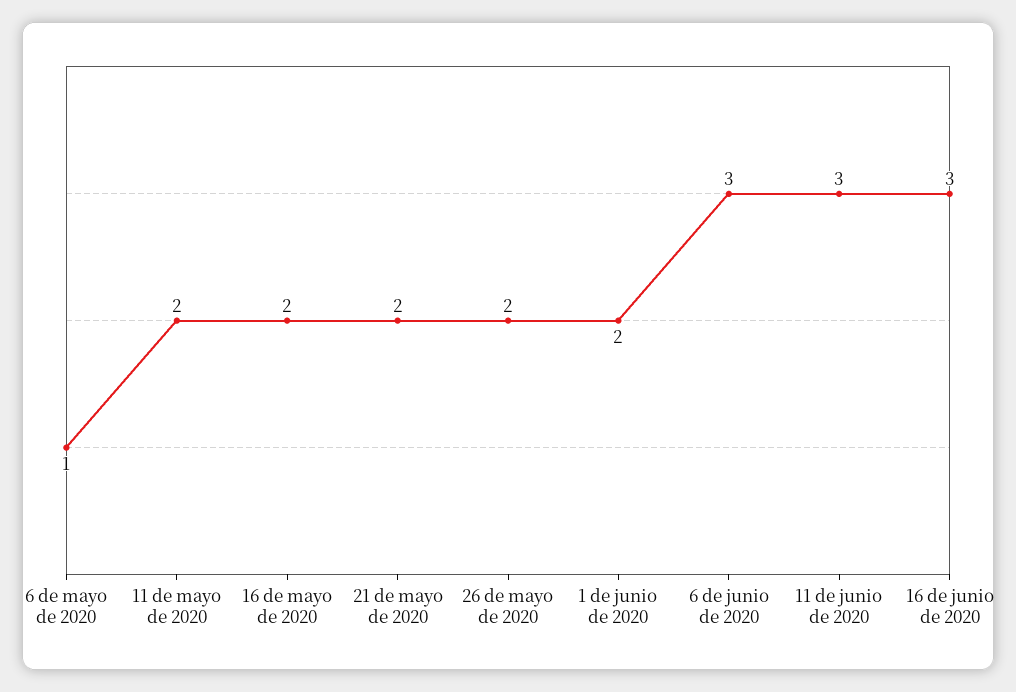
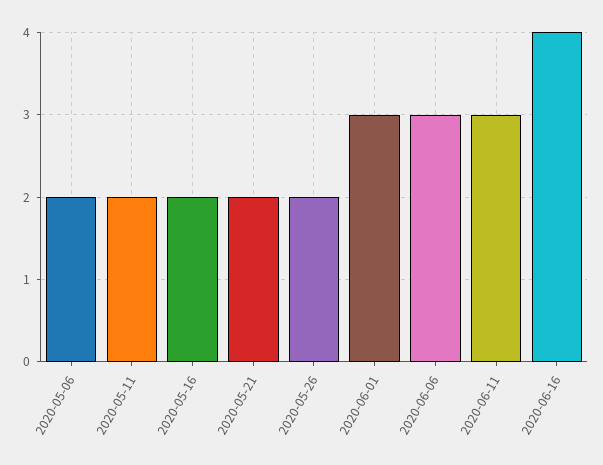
  {
-   "6 de mayo de 2020": 1,
+   "6 de mayo de 2020": 2,
    "11 de mayo de 2020": 2,
    "16 de mayo de 2020": 2,
    "21 de mayo de 2020": 2,
    "26 de mayo de 2020": 2,
-   "1 de junio de 2020": 2,
+   "1 de junio de 2020": 3,
    "6 de junio de 2020": 3,
    "11 de junio de 2020": 3,
-   "16 de junio de 2020": 3
+   "16 de junio de 2020": 4
  }

